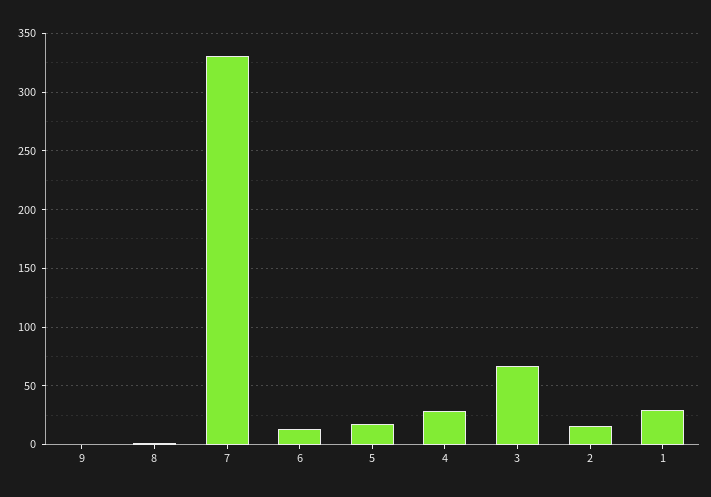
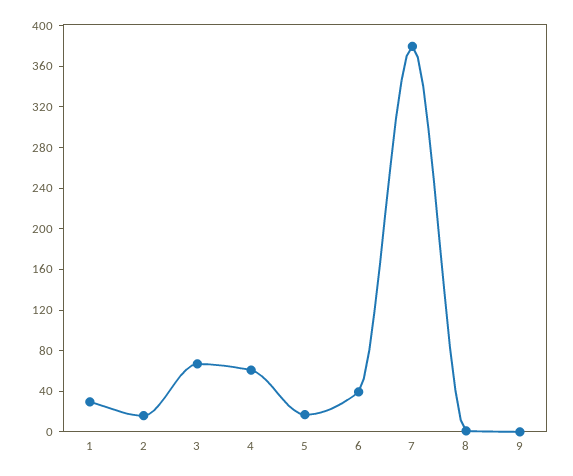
  {
    "9": 0,
    "8": 0,
-   "7": 330,
+   "7": 380,
-   "6": 10,
+   "6": 40,
    "5": 20,
-   "4": 30,
+   "4": 60,
    "3": 70,
    "2": 20,
    "1": 30
  }

